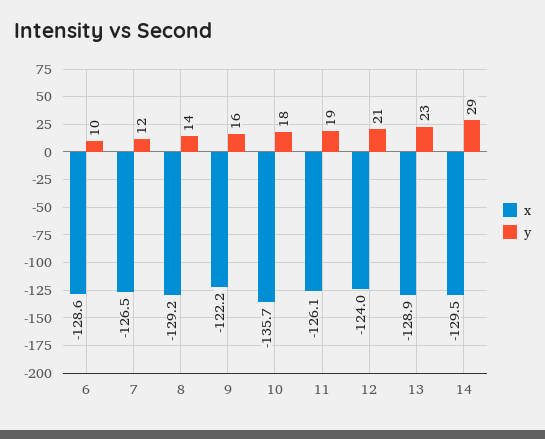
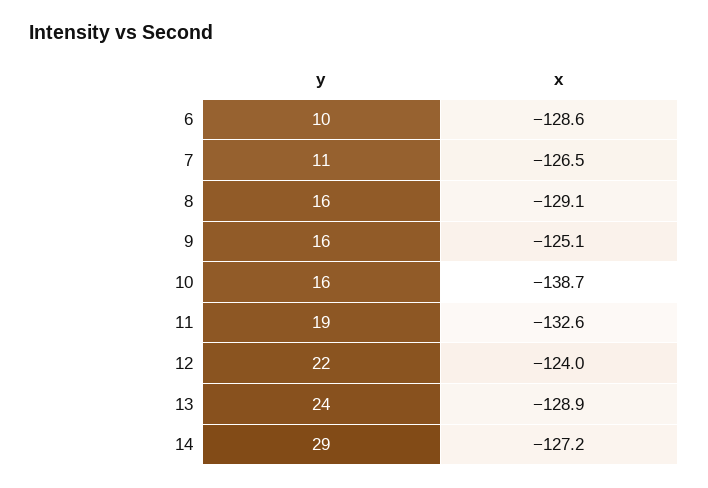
  {
    "x": {
      "6": -128.6,
      "7": -126.5,
-     "8": -129.2,
+     "8": -129.1,
-     "9": -122.2,
+     "9": -125.1,
-     "10": -135.7,
+     "10": -138.7,
-     "11": -126.1,
+     "11": -132.6,
      "12": -124,
      "13": -128.9,
-     "14": -129.5
+     "14": -127.2
    },
    "y": {
      "6": 10,
-     "7": 12,
+     "7": 11,
-     "8": 14,
+     "8": 16,
      "9": 16,
-     "10": 18,
+     "10": 16,
      "11": 19,
-     "12": 21,
+     "12": 22,
-     "13": 23,
+     "13": 24,
      "14": 29
    }
  }

